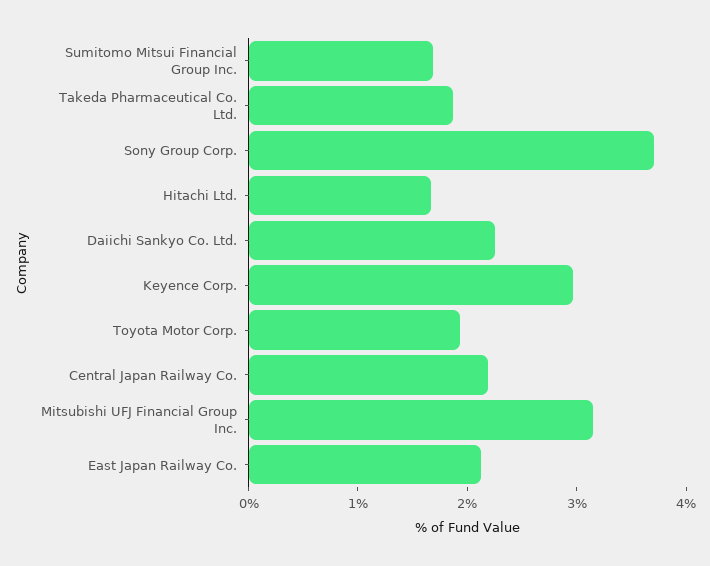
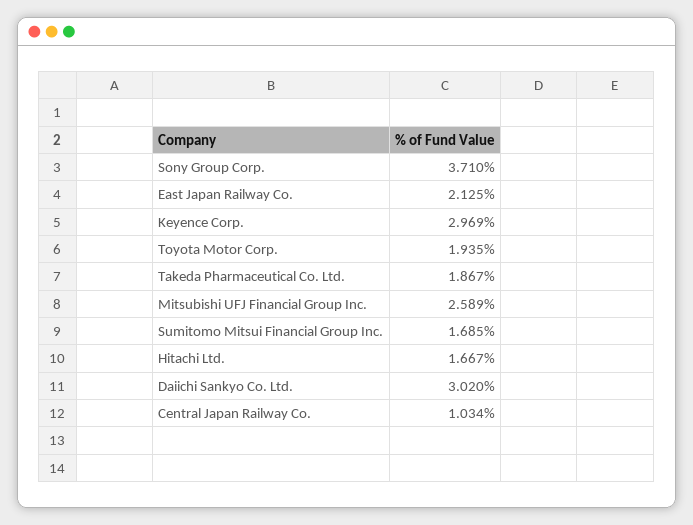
  {
    "Sumitomo Mitsui Financial Group Inc.": 1.685,
    "Takeda Pharmaceutical Co. Ltd.": 1.867,
    "Sony Group Corp.": 3.71,
    "Hitachi Ltd.": 1.667,
-   "Daiichi Sankyo Co. Ltd.": 2.2,
+   "Daiichi Sankyo Co. Ltd.": 3.02,
    "Keyence Corp.": 2.969,
    "Toyota Motor Corp.": 1.935,
-   "Central Japan Railway Co.": 2.2,
+   "Central Japan Railway Co.": 1.034,
-   "Mitsubishi UFJ Financial Group Inc.": 3.2,
+   "Mitsubishi UFJ Financial Group Inc.": 2.589,
    "East Japan Railway Co.": 2.125
  }

